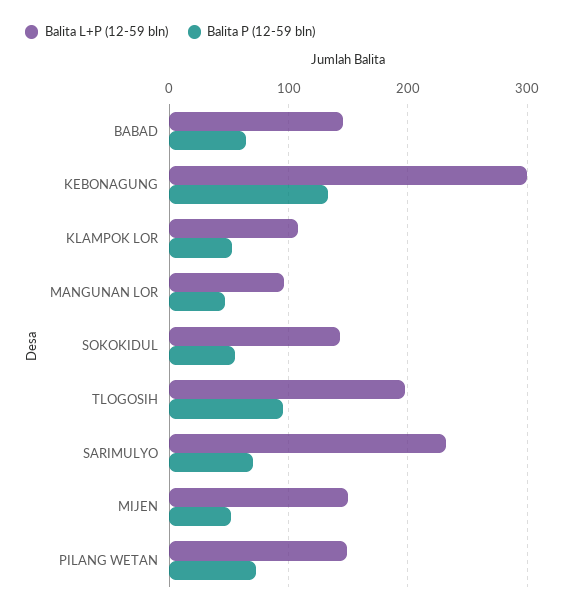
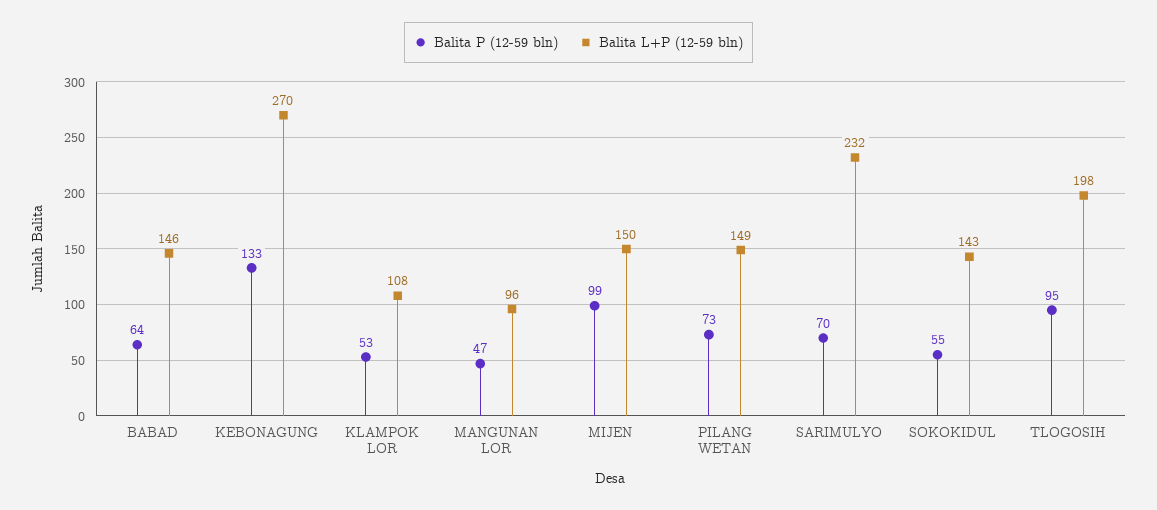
  {
    "Balita L+P (12-59 bln)": {
      "BABAD": 146,
-     "KEBONAGUNG": 300,
+     "KEBONAGUNG": 270,
      "KLAMPOK LOR": 108,
      "MANGUNAN LOR": 96,
      "SOKOKIDUL": 143,
      "TLOGOSIH": 198,
      "SARIMULYO": 232,
      "MIJEN": 150,
      "PILANG WETAN": 149
    },
    "Balita P (12-59 bln)": {
      "BABAD": 64,
      "KEBONAGUNG": 133,
      "KLAMPOK LOR": 53,
      "MANGUNAN LOR": 47,
      "SOKOKIDUL": 55,
      "TLOGOSIH": 95,
      "SARIMULYO": 70,
-     "MIJEN": 50,
+     "MIJEN": 99,
      "PILANG WETAN": 73
    }
  }

